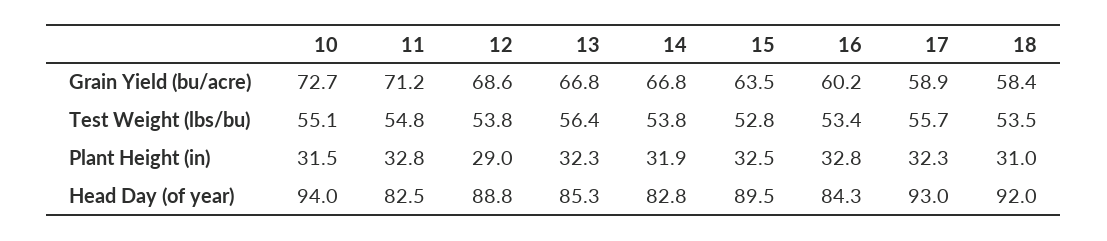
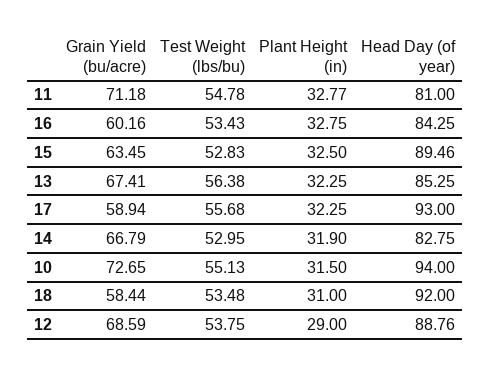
  {
    "10": {
      "Grain Yield (bu/acre)": 72.65,
      "Test Weight (lbs/bu)": 55.13,
      "Plant Height (in)": 31.5,
      "Head Day (of year)": 94
    },
    "11": {
      "Grain Yield (bu/acre)": 71.18,
      "Test Weight (lbs/bu)": 54.78,
      "Plant Height (in)": 32.77,
-     "Head Day (of year)": 82.5
+     "Head Day (of year)": 81
    },
    "12": {
      "Grain Yield (bu/acre)": 68.59,
      "Test Weight (lbs/bu)": 53.75,
      "Plant Height (in)": 29,
      "Head Day (of year)": 88.76
    },
    "13": {
-     "Grain Yield (bu/acre)": 66.8,
+     "Grain Yield (bu/acre)": 67.41,
      "Test Weight (lbs/bu)": 56.38,
      "Plant Height (in)": 32.25,
      "Head Day (of year)": 85.25
    },
    "14": {
      "Grain Yield (bu/acre)": 66.79,
-     "Test Weight (lbs/bu)": 53.8,
+     "Test Weight (lbs/bu)": 52.95,
      "Plant Height (in)": 31.9,
      "Head Day (of year)": 82.75
    },
    "15": {
      "Grain Yield (bu/acre)": 63.45,
      "Test Weight (lbs/bu)": 52.83,
      "Plant Height (in)": 32.5,
      "Head Day (of year)": 89.46
    },
    "16": {
      "Grain Yield (bu/acre)": 60.16,
      "Test Weight (lbs/bu)": 53.43,
      "Plant Height (in)": 32.75,
      "Head Day (of year)": 84.25
    },
    "17": {
      "Grain Yield (bu/acre)": 58.94,
      "Test Weight (lbs/bu)": 55.68,
      "Plant Height (in)": 32.25,
      "Head Day (of year)": 93
    },
    "18": {
      "Grain Yield (bu/acre)": 58.44,
      "Test Weight (lbs/bu)": 53.48,
      "Plant Height (in)": 31,
      "Head Day (of year)": 92
    }
  }

